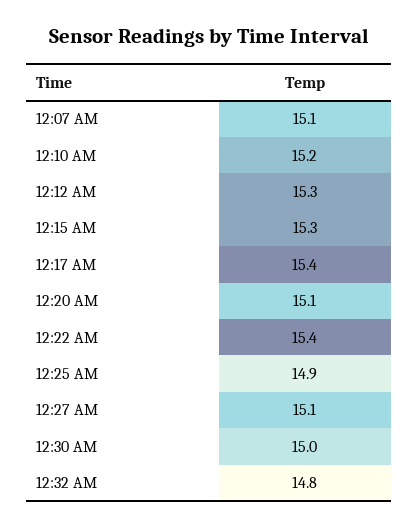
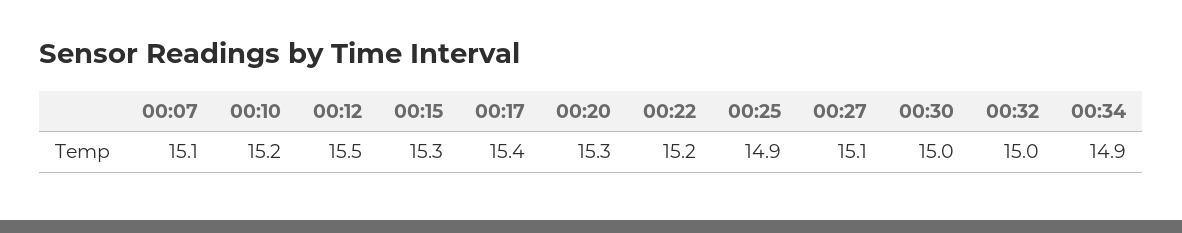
  {
    "12:07 AM": 15.1,
    "12:10 AM": 15.2,
-   "12:12 AM": 15.3,
+   "12:12 AM": 15.5,
    "12:15 AM": 15.3,
    "12:17 AM": 15.4,
-   "12:20 AM": 15.1,
+   "12:20 AM": 15.3,
-   "12:22 AM": 15.4,
+   "12:22 AM": 15.2,
    "12:25 AM": 14.9,
    "12:27 AM": 15.1,
    "12:30 AM": 15,
-   "12:32 AM": 14.8
+   "12:32 AM": 15,
+   "00:34": 14.9
  }

